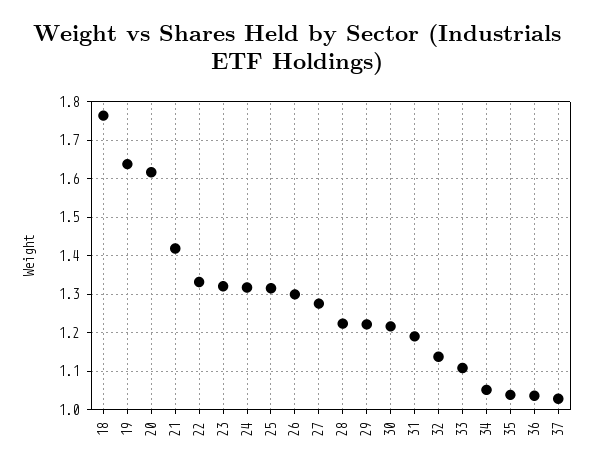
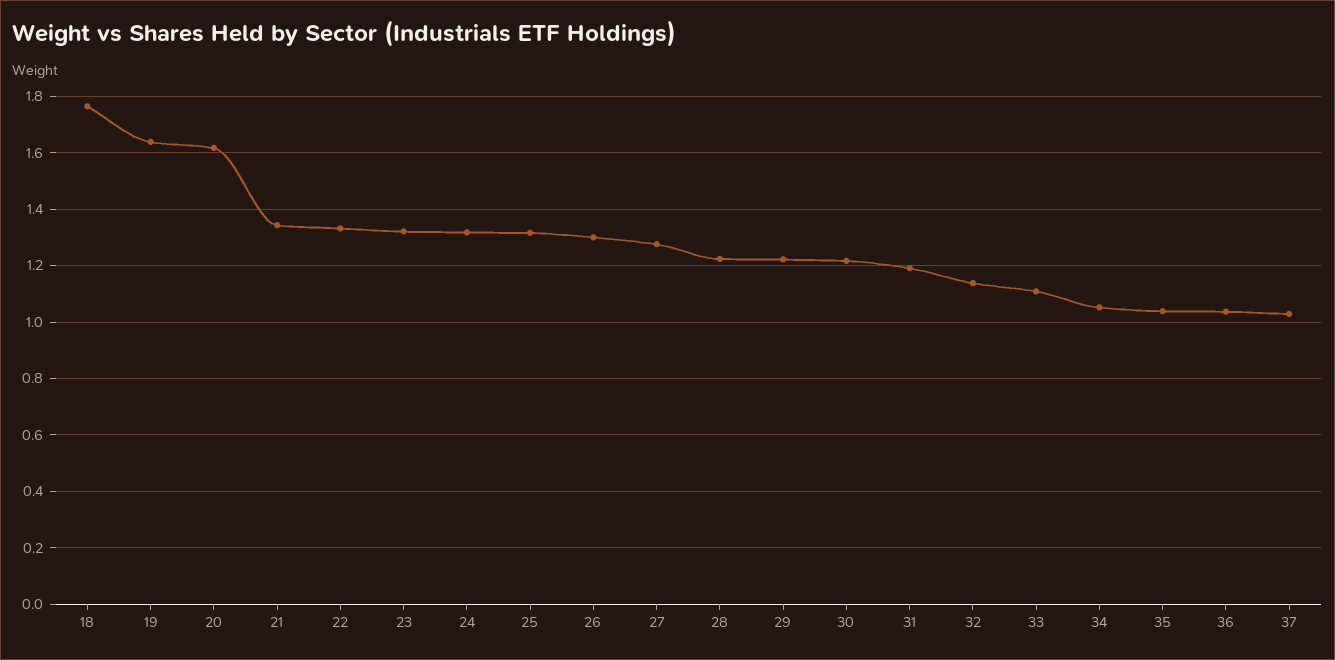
  {
    "18": 1.76,
    "19": 1.64,
    "20": 1.62,
-   "21": 1.42,
+   "21": 1.35,
    "22": 1.34,
    "23": 1.32,
    "24": 1.32,
    "25": 1.32,
    "26": 1.3,
    "27": 1.28,
    "28": 1.22,
    "29": 1.22,
    "30": 1.22,
    "31": 1.2,
    "32": 1.14,
    "33": 1.1,
    "34": 1.06,
    "35": 1.04,
    "36": 1.04,
    "37": 1.02
  }

